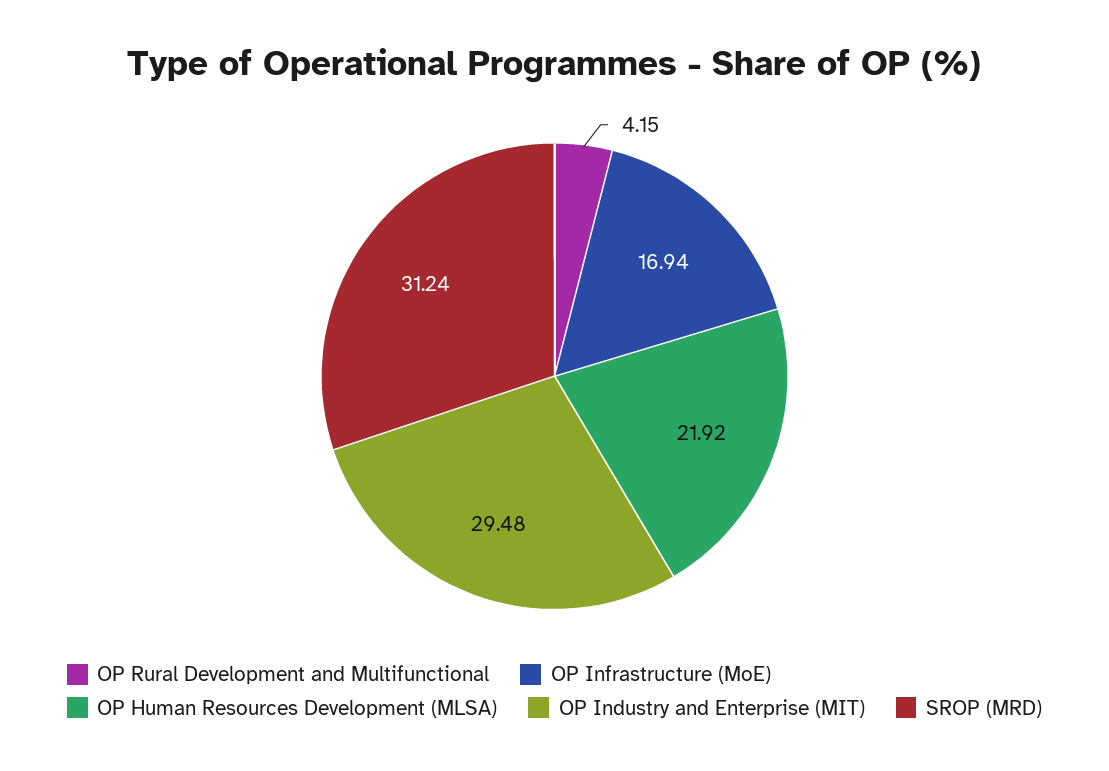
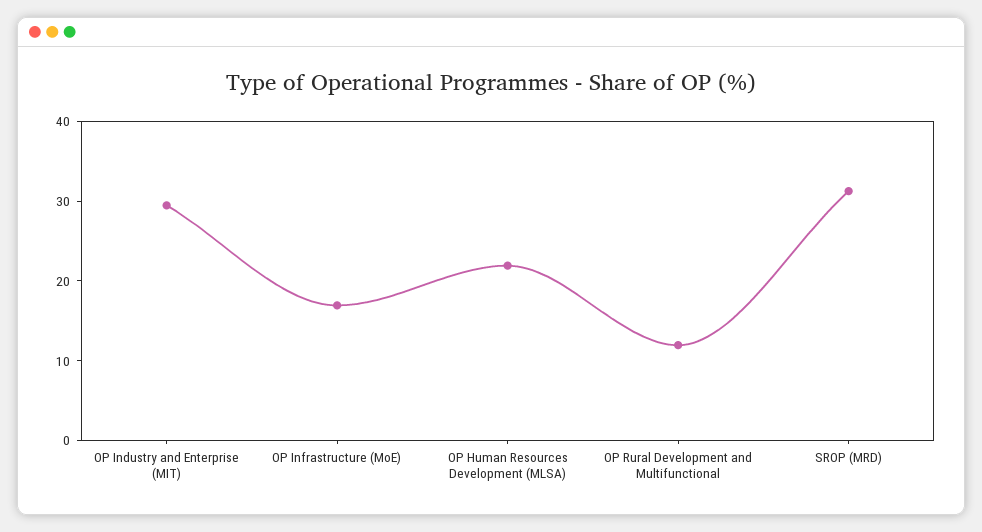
  {
-   "OP Rural Development and Multifunctional": 4.15,
+   "OP Rural Development and Multifunctional": 12,
    "OP Infrastructure (MoE)": 16.94,
    "OP Human Resources Development (MLSA)": 21.92,
    "OP Industry and Enterprise (MIT)": 29.48,
    "SROP (MRD)": 31.24
  }

